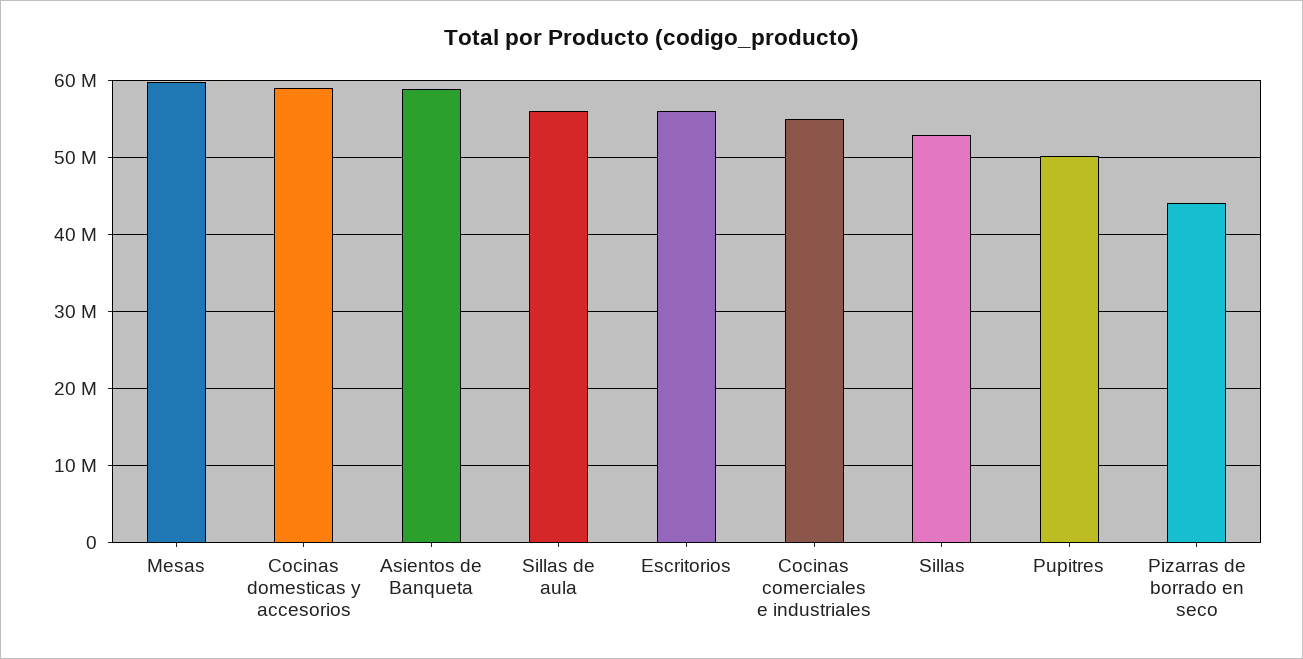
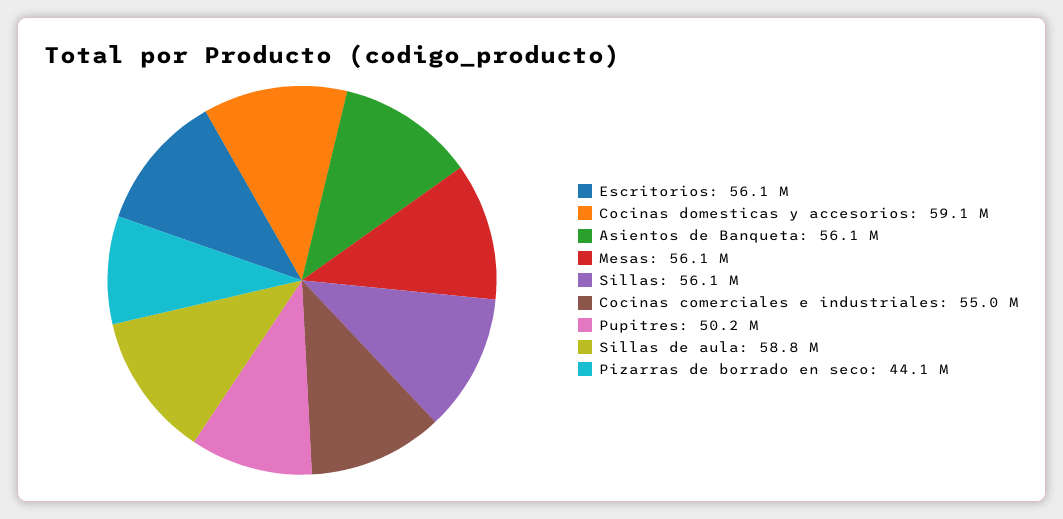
  {
-   "Mesas": 60000000,
+   "Mesas": 56100000,
    "Cocinas domesticas y accesorios": 59100000,
-   "Asientos de Banqueta": 59000000,
+   "Asientos de Banqueta": 56100000,
-   "Sillas de aula": 56000000,
+   "Sillas de aula": 58800000,
    "Escritorios": 56100000,
    "Cocinas comerciales e industriales": 55000000,
-   "Sillas": 53000000,
+   "Sillas": 56100000,
    "Pupitres": 50200000,
    "Pizarras de borrado en seco": 44100000
  }

